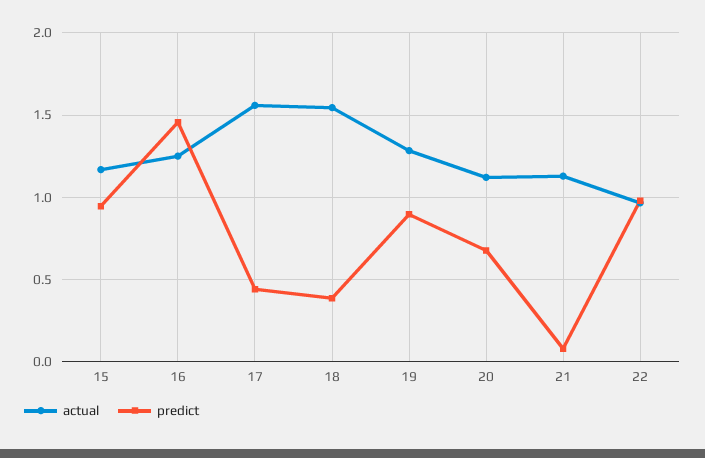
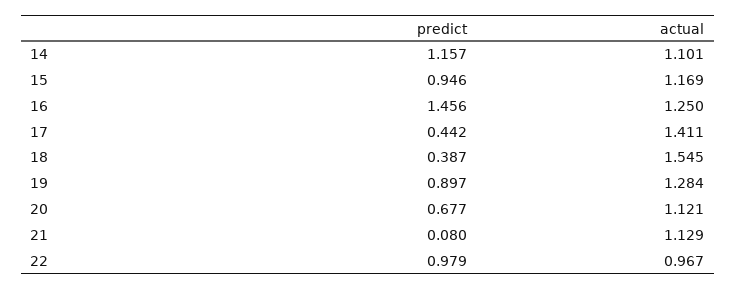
  {
    "actual": {
      "15": 1.169,
      "16": 1.25,
-     "17": 1.55,
+     "17": 1.411,
      "18": 1.545,
      "19": 1.284,
      "20": 1.121,
      "21": 1.129,
-     "22": 0.967
+     "22": 0.967,
+     "14": 1.101
    },
    "predict": {
      "15": 0.946,
      "16": 1.456,
      "17": 0.442,
      "18": 0.387,
      "19": 0.897,
      "20": 0.677,
      "21": 0.08,
-     "22": 0.979
+     "22": 0.979,
+     "14": 1.157
    }
  }

